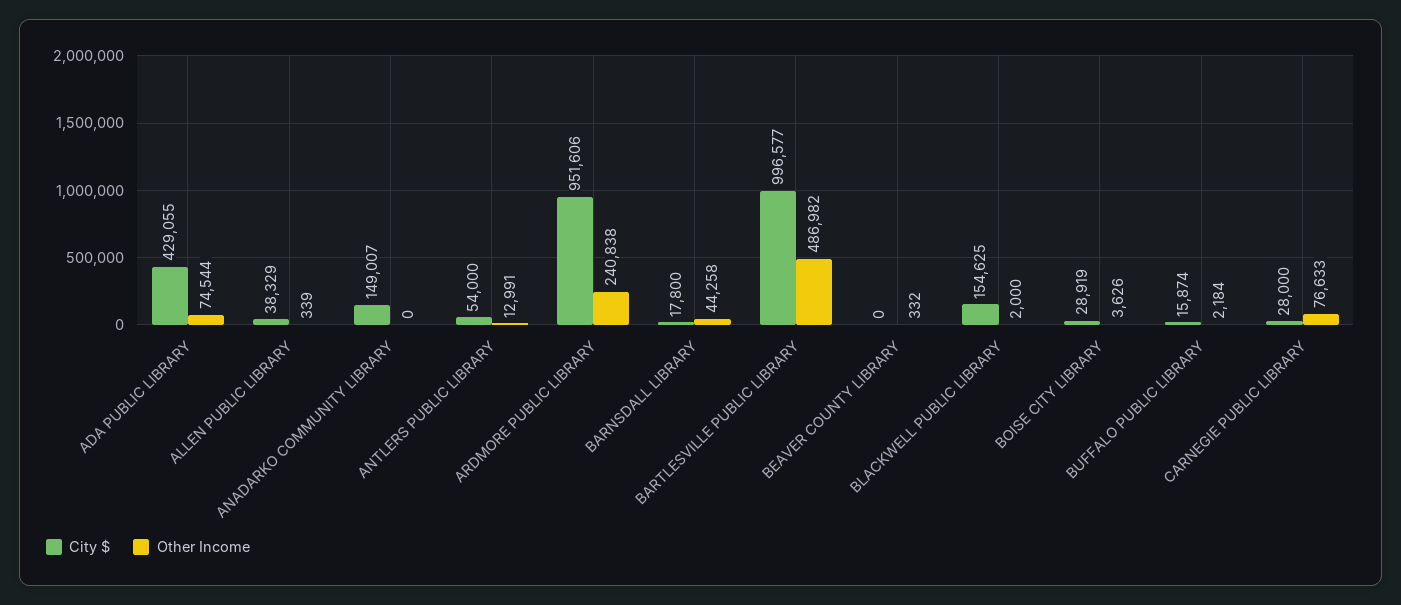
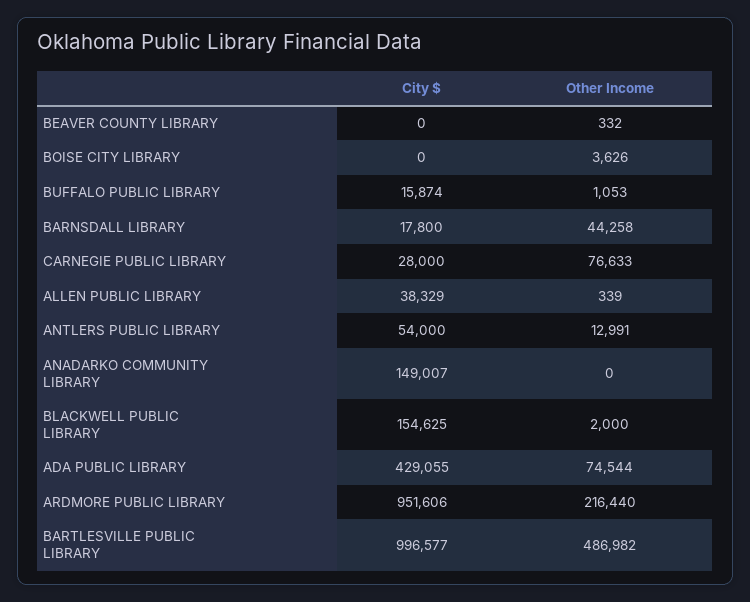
  {
    "City $": {
      "ADA PUBLIC LIBRARY": 429055,
      "ALLEN PUBLIC LIBRARY": 38329,
      "ANADARKO COMMUNITY LIBRARY": 149007,
      "ANTLERS PUBLIC LIBRARY": 54000,
      "ARDMORE PUBLIC LIBRARY": 951606,
      "BARNSDALL LIBRARY": 17800,
      "BARTLESVILLE PUBLIC LIBRARY": 996577,
      "BEAVER COUNTY LIBRARY": 0,
      "BLACKWELL PUBLIC LIBRARY": 154625,
-     "BOISE CITY LIBRARY": 28919,
+     "BOISE CITY LIBRARY": 0,
      "BUFFALO PUBLIC LIBRARY": 15874,
      "CARNEGIE PUBLIC LIBRARY": 28000
    },
    "Other Income": {
      "ADA PUBLIC LIBRARY": 74544,
      "ALLEN PUBLIC LIBRARY": 339,
      "ANADARKO COMMUNITY LIBRARY": 0,
      "ANTLERS PUBLIC LIBRARY": 12991,
-     "ARDMORE PUBLIC LIBRARY": 240838,
+     "ARDMORE PUBLIC LIBRARY": 216440,
      "BARNSDALL LIBRARY": 44258,
      "BARTLESVILLE PUBLIC LIBRARY": 486982,
      "BEAVER COUNTY LIBRARY": 332,
      "BLACKWELL PUBLIC LIBRARY": 2000,
      "BOISE CITY LIBRARY": 3626,
-     "BUFFALO PUBLIC LIBRARY": 2184,
+     "BUFFALO PUBLIC LIBRARY": 1053,
      "CARNEGIE PUBLIC LIBRARY": 76633
    }
  }

